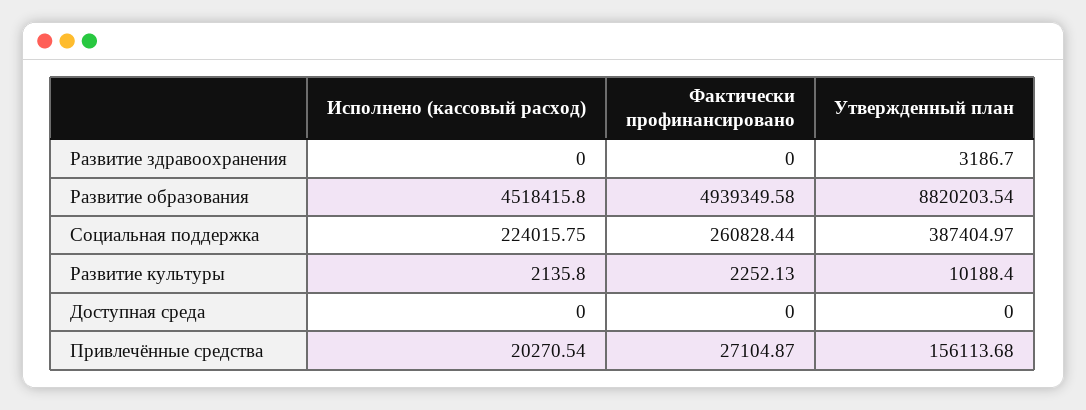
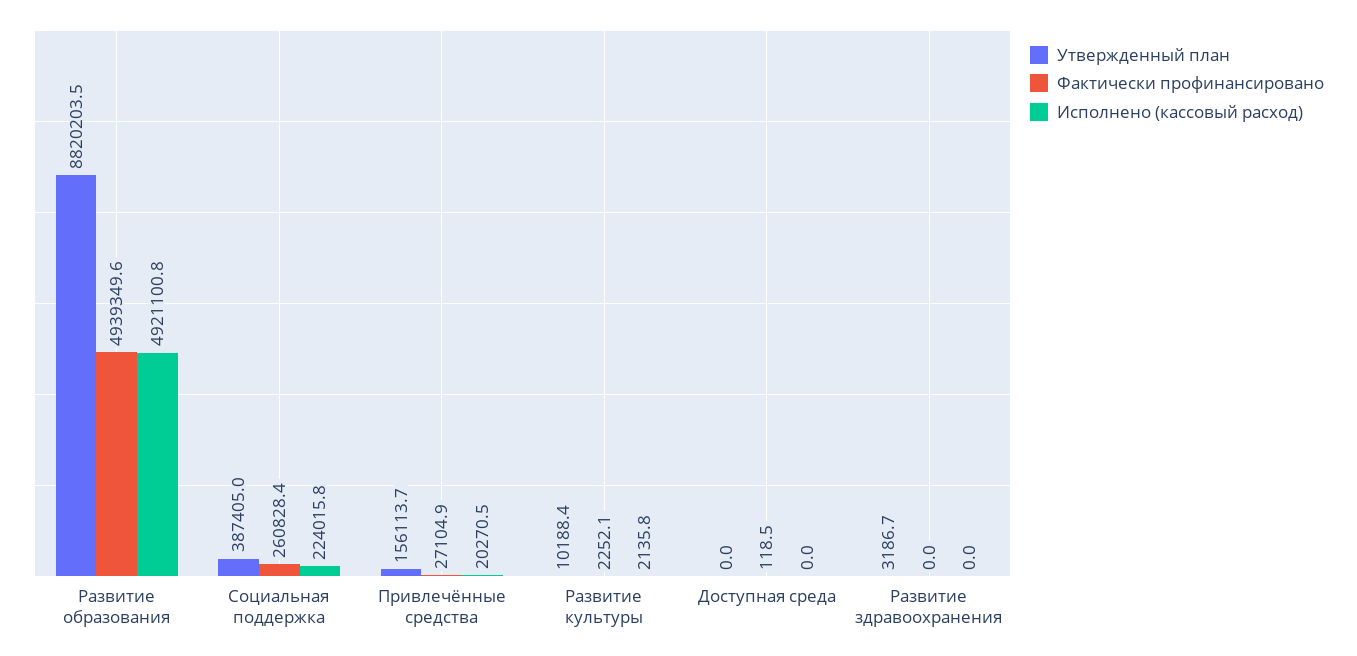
  {
    "Исполнено (кассовый расход)": {
      "Развитие здравоохранения": 0,
-     "Развитие образования": 4518415.8,
+     "Развитие образования": 4921100.8,
      "Социальная поддержка": 224015.75,
      "Развитие культуры": 2135.8,
      "Доступная среда": 0,
      "Привлечённые средства": 20270.54
    },
    "Фактически профинансировано": {
      "Развитие здравоохранения": 0,
      "Развитие образования": 4939349.58,
      "Социальная поддержка": 260828.44,
      "Развитие культуры": 2252.13,
-     "Доступная среда": 0,
+     "Доступная среда": 118.5,
      "Привлечённые средства": 27104.87
    },
    "Утвержденный план": {
      "Развитие здравоохранения": 3186.7,
      "Развитие образования": 8820203.54,
      "Социальная поддержка": 387404.97,
      "Развитие культуры": 10188.4,
      "Доступная среда": 0,
      "Привлечённые средства": 156113.68
    }
  }

